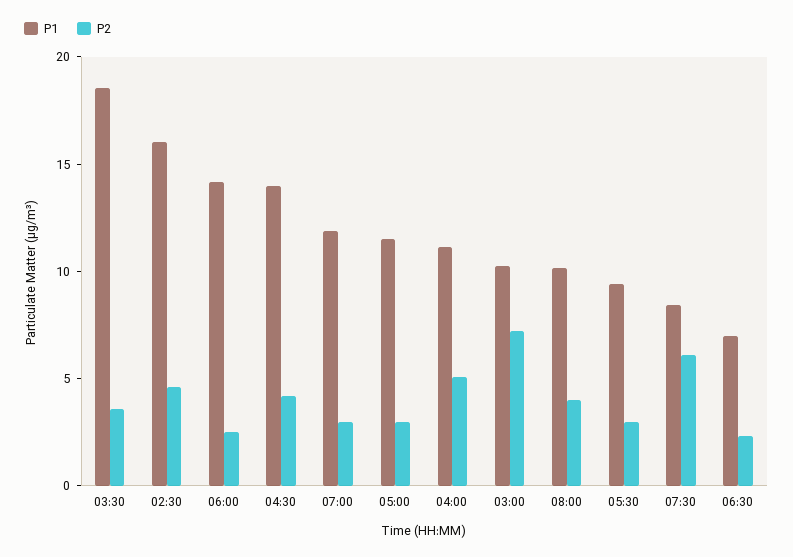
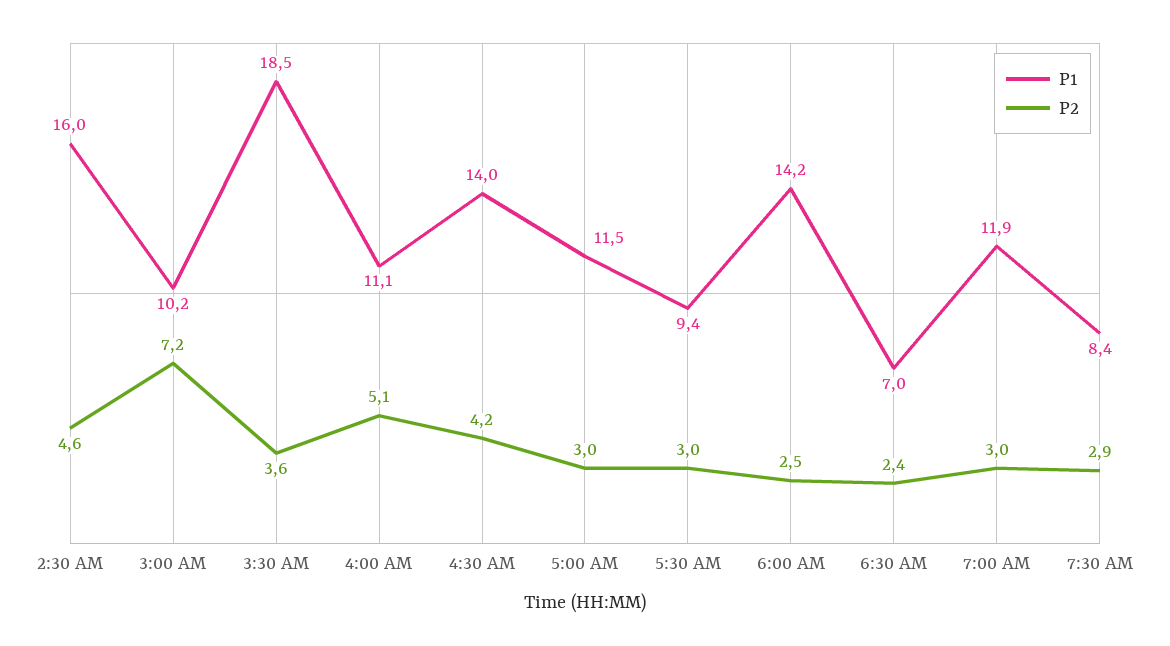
  {
    "P1": {
      "03:30": 18.5,
      "02:30": 16,
      "06:00": 14.2,
      "04:30": 14,
      "07:00": 11.9,
      "05:00": 11.5,
      "04:00": 11.1,
      "03:00": 10.2,
-     "08:00": 10,
      "05:30": 9.4,
      "07:30": 8.4,
      "06:30": 7
    },
    "P2": {
      "03:30": 3.6,
      "02:30": 4.6,
      "06:00": 2.5,
      "04:30": 4.2,
      "07:00": 3,
      "05:00": 3,
      "04:00": 5.1,
      "03:00": 7.2,
-     "08:00": 4,
      "05:30": 3,
-     "07:30": 6,
+     "07:30": 2.9,
      "06:30": 2.4
    }
  }

